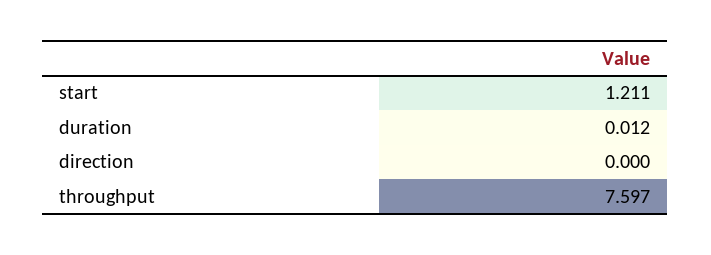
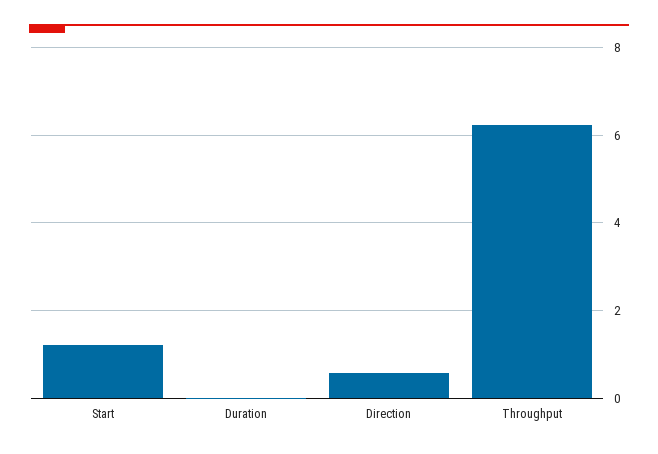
  {
    "start": 1.211,
    "duration": 0.012,
-   "direction": 0,
+   "direction": 0.6,
-   "throughput": 7.597
+   "throughput": 6.2
  }

